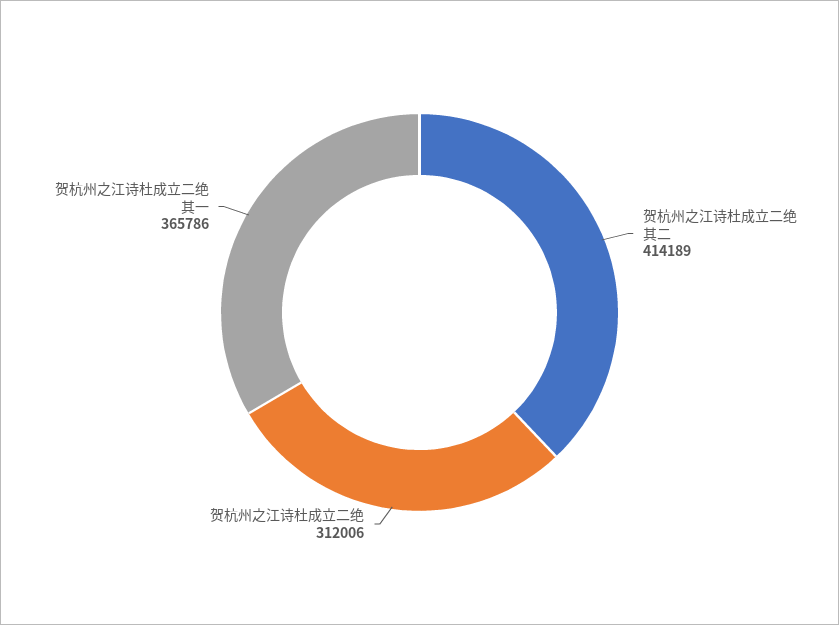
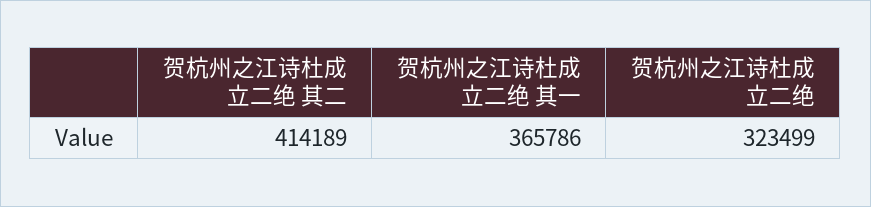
  {
    "贺杭州之江诗杜成立二绝 其二": 414189,
-   "贺杭州之江诗杜成立二绝": 312006,
+   "贺杭州之江诗杜成立二绝": 323499,
    "贺杭州之江诗杜成立二绝 其一": 365786
  }

